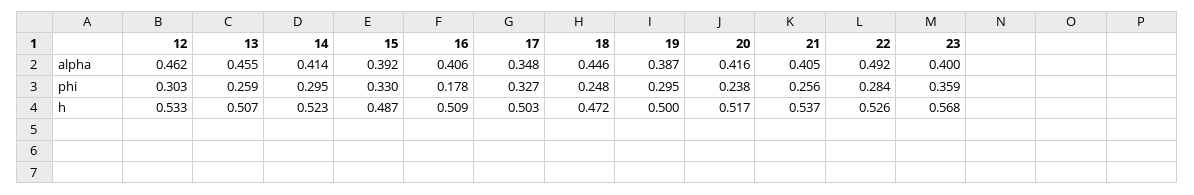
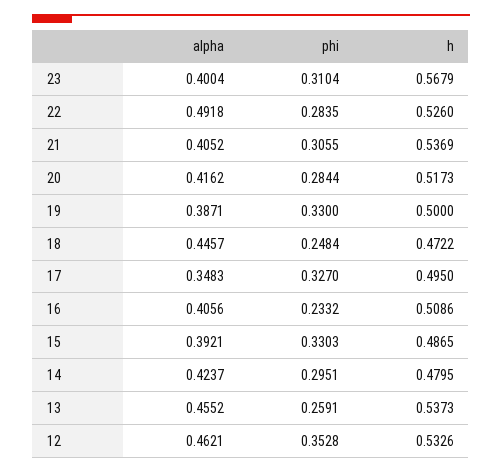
  {
    "12": {
      "alpha": 0.4621,
-     "phi": 0.303,
+     "phi": 0.3528,
      "h": 0.5326
    },
    "13": {
      "alpha": 0.4552,
      "phi": 0.2591,
-     "h": 0.507
+     "h": 0.5373
    },
    "14": {
-     "alpha": 0.414,
+     "alpha": 0.4237,
      "phi": 0.2951,
-     "h": 0.523
+     "h": 0.4795
    },
    "15": {
      "alpha": 0.3921,
      "phi": 0.3303,
      "h": 0.4865
    },
    "16": {
      "alpha": 0.4056,
-     "phi": 0.178,
+     "phi": 0.2332,
      "h": 0.5086
    },
    "17": {
      "alpha": 0.3483,
      "phi": 0.327,
-     "h": 0.503
+     "h": 0.495
    },
    "18": {
      "alpha": 0.4457,
      "phi": 0.2484,
      "h": 0.4722
    },
    "19": {
      "alpha": 0.3871,
-     "phi": 0.295,
+     "phi": 0.33,
      "h": 0.5
    },
    "20": {
      "alpha": 0.4162,
-     "phi": 0.238,
+     "phi": 0.2844,
      "h": 0.5173
    },
    "21": {
      "alpha": 0.4052,
-     "phi": 0.256,
+     "phi": 0.3055,
      "h": 0.5369
    },
    "22": {
      "alpha": 0.4918,
      "phi": 0.2835,
      "h": 0.526
    },
    "23": {
      "alpha": 0.4004,
-     "phi": 0.359,
+     "phi": 0.3104,
      "h": 0.5679
    }
  }

